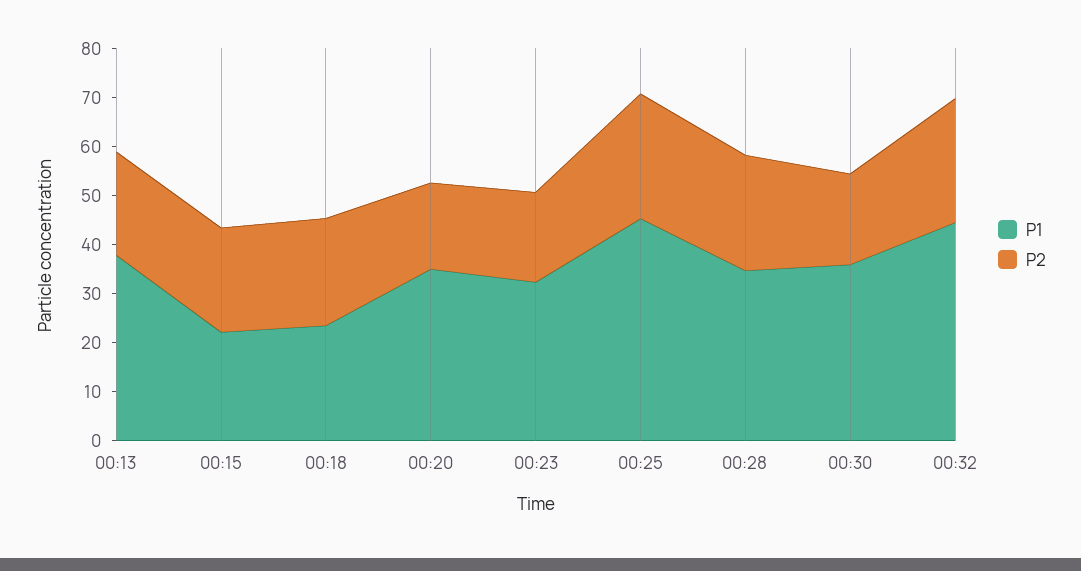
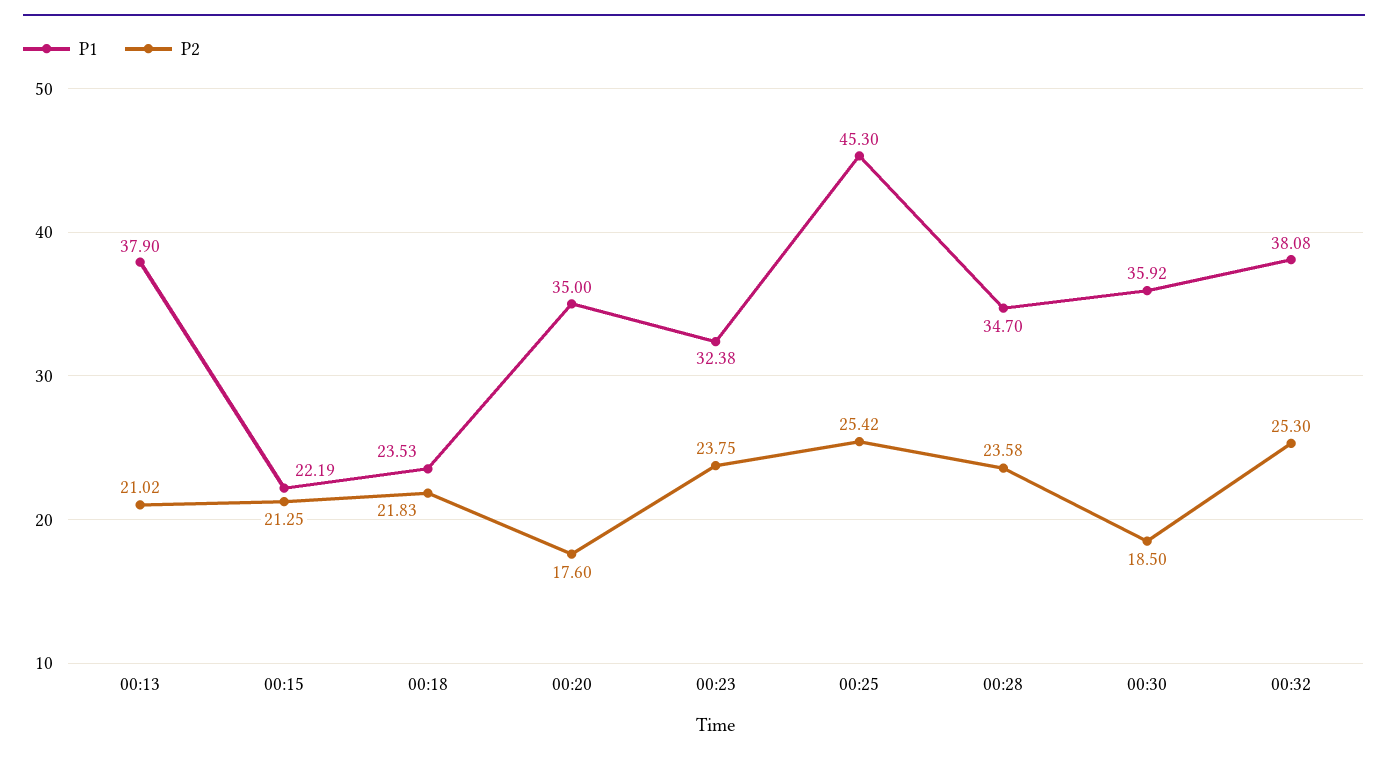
  {
    "P1": {
      "00:13": 37.9,
      "00:15": 22.19,
      "00:18": 23.53,
      "00:20": 35,
      "00:23": 32.38,
      "00:25": 45.3,
      "00:28": 34.7,
      "00:30": 35.92,
-     "00:32": 44
+     "00:32": 38.08
    },
    "P2": {
      "00:13": 21.02,
      "00:15": 21.25,
      "00:18": 21.83,
      "00:20": 17.6,
-     "00:23": 18,
+     "00:23": 23.75,
      "00:25": 25.42,
      "00:28": 23.58,
      "00:30": 18.5,
      "00:32": 25.3
    }
  }

